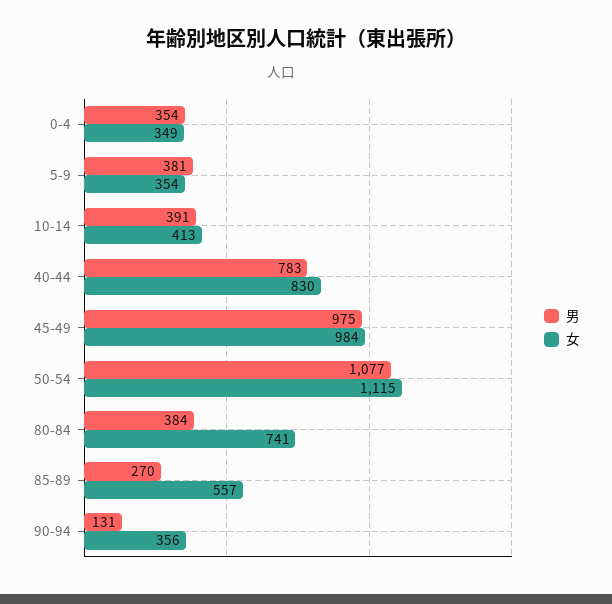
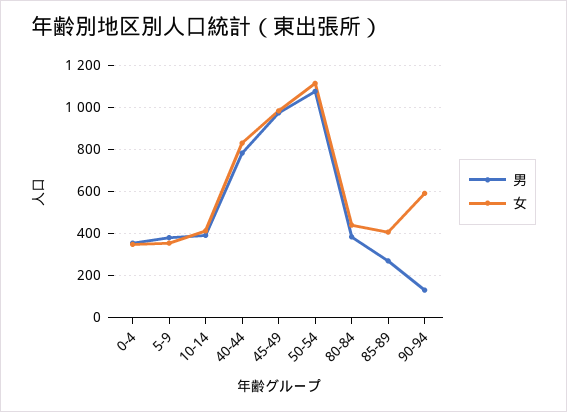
  {
    "男": {
      "0-4": 354,
      "5-9": 381,
      "10-14": 391,
      "40-44": 783,
      "45-49": 975,
      "50-54": 1077,
      "80-84": 384,
      "85-89": 270,
      "90-94": 131
    },
    "女": {
      "0-4": 349,
      "5-9": 354,
      "10-14": 413,
      "40-44": 830,
      "45-49": 984,
      "50-54": 1115,
-     "80-84": 741,
+     "80-84": 450,
-     "85-89": 557,
+     "85-89": 400,
-     "90-94": 356
+     "90-94": 600
    }
  }

